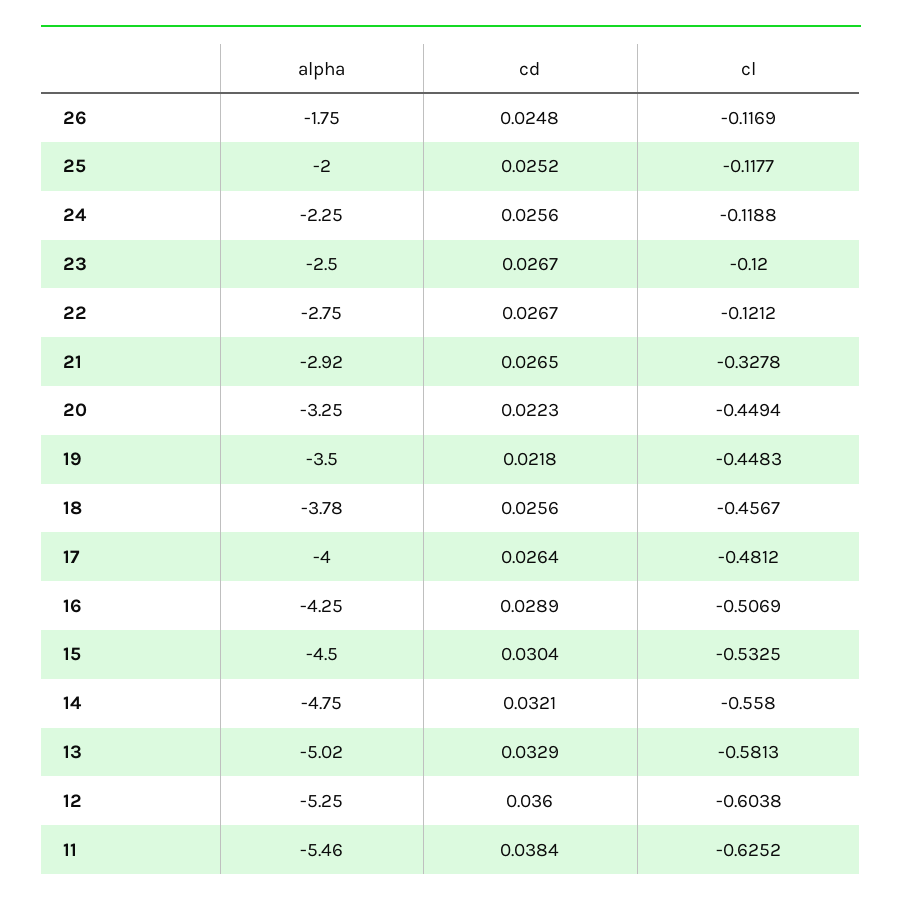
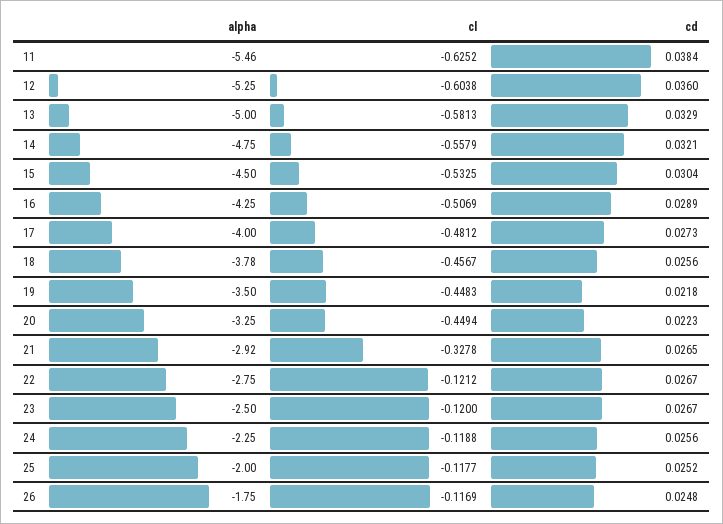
  {
    "alpha": {
      "26": -1.75,
      "25": -2,
      "24": -2.25,
      "23": -2.5,
      "22": -2.75,
      "21": -2.92,
      "20": -3.25,
      "19": -3.5,
      "18": -3.78,
      "17": -4,
      "16": -4.25,
      "15": -4.5,
      "14": -4.75,
-     "13": -5.02,
+     "13": -5,
      "12": -5.25,
      "11": -5.46
    },
    "cd": {
      "26": 0.0248,
      "25": 0.0252,
      "24": 0.0256,
      "23": 0.0267,
      "22": 0.0267,
      "21": 0.0265,
      "20": 0.0223,
      "19": 0.0218,
      "18": 0.0256,
-     "17": 0.0264,
+     "17": 0.0273,
      "16": 0.0289,
      "15": 0.0304,
      "14": 0.0321,
      "13": 0.0329,
      "12": 0.036,
      "11": 0.0384
    },
    "cl": {
      "26": -0.1169,
      "25": -0.1177,
      "24": -0.1188,
      "23": -0.12,
      "22": -0.1212,
      "21": -0.3278,
      "20": -0.4494,
      "19": -0.4483,
      "18": -0.4567,
      "17": -0.4812,
      "16": -0.5069,
      "15": -0.5325,
-     "14": -0.558,
+     "14": -0.5579,
      "13": -0.5813,
      "12": -0.6038,
      "11": -0.6252
    }
  }

